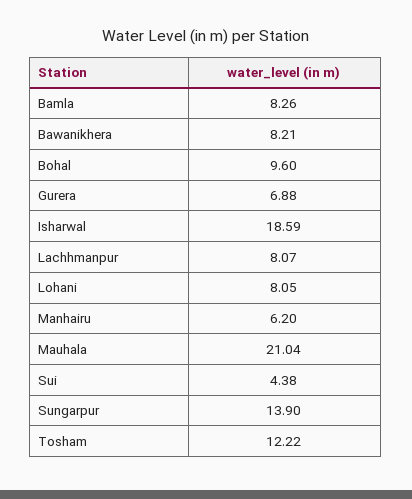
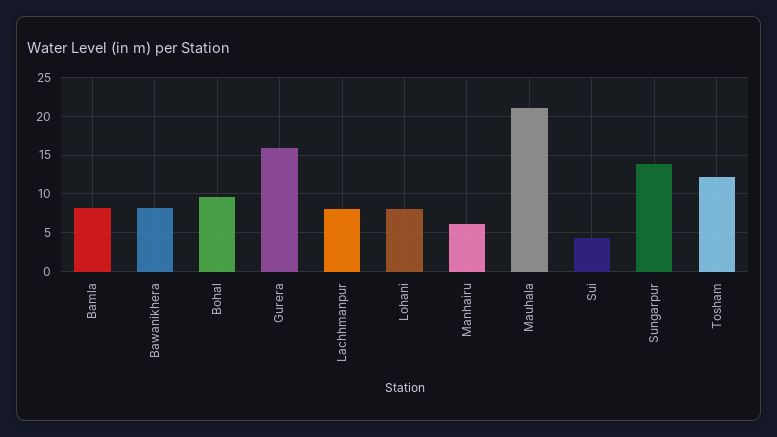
  {
    "Bamla": 8.26,
    "Bawanikhera": 8.21,
    "Bohal": 9.6,
-   "Gurera": 6.88,
+   "Gurera": 16,
-   "Isharwal": 18.59,
    "Lachhmanpur": 8.07,
    "Lohani": 8.05,
    "Manhairu": 6.2,
    "Mauhala": 21.04,
    "Sui": 4.38,
    "Sungarpur": 13.9,
    "Tosham": 12.22
  }

